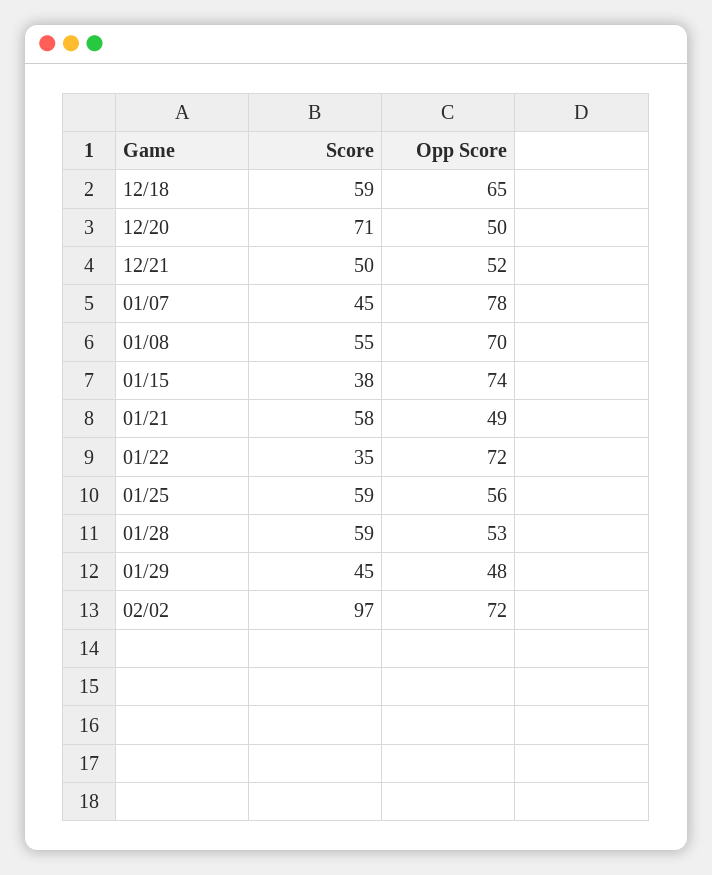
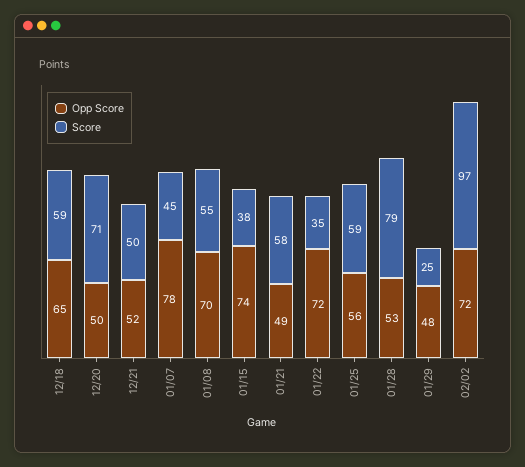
  {
    "Score": {
      "12/18": 59,
      "12/20": 71,
      "12/21": 50,
      "01/07": 45,
      "01/08": 55,
      "01/15": 38,
      "01/21": 58,
      "01/22": 35,
      "01/25": 59,
-     "01/28": 59,
+     "01/28": 79,
-     "01/29": 45,
+     "01/29": 25,
      "02/02": 97
    },
    "Opp Score": {
      "12/18": 65,
      "12/20": 50,
      "12/21": 52,
      "01/07": 78,
      "01/08": 70,
      "01/15": 74,
      "01/21": 49,
      "01/22": 72,
      "01/25": 56,
      "01/28": 53,
      "01/29": 48,
      "02/02": 72
    }
  }

